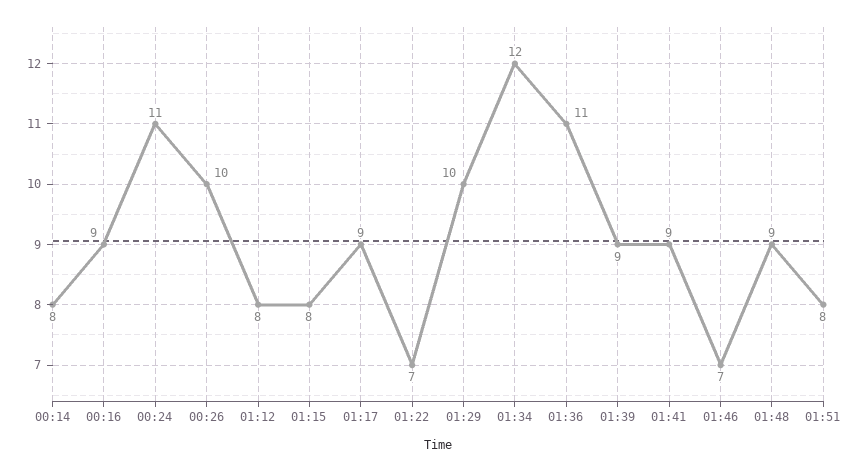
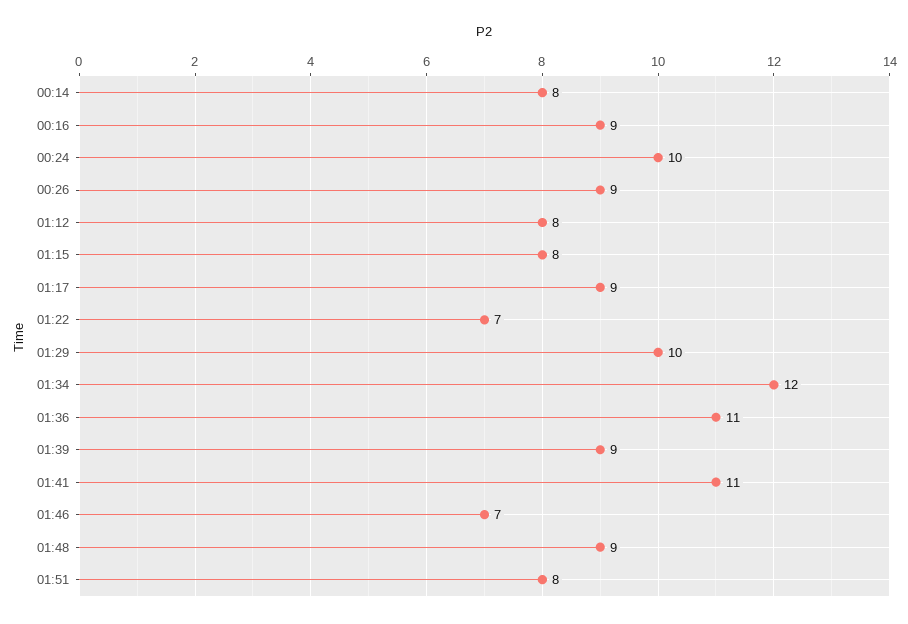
  {
    "00:14": 8,
    "00:16": 9,
-   "00:24": 11,
+   "00:24": 10,
-   "00:26": 10,
+   "00:26": 9,
    "01:12": 8,
    "01:15": 8,
    "01:17": 9,
    "01:22": 7,
    "01:29": 10,
    "01:34": 12,
    "01:36": 11,
    "01:39": 9,
-   "01:41": 9,
+   "01:41": 11,
    "01:46": 7,
    "01:48": 9,
    "01:51": 8
  }

